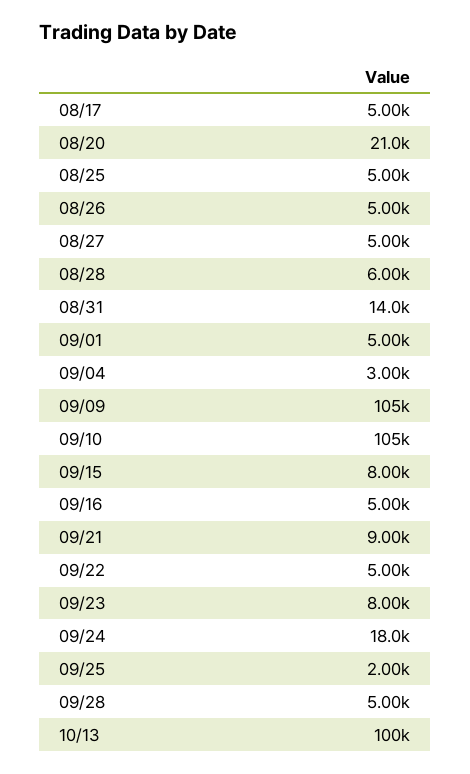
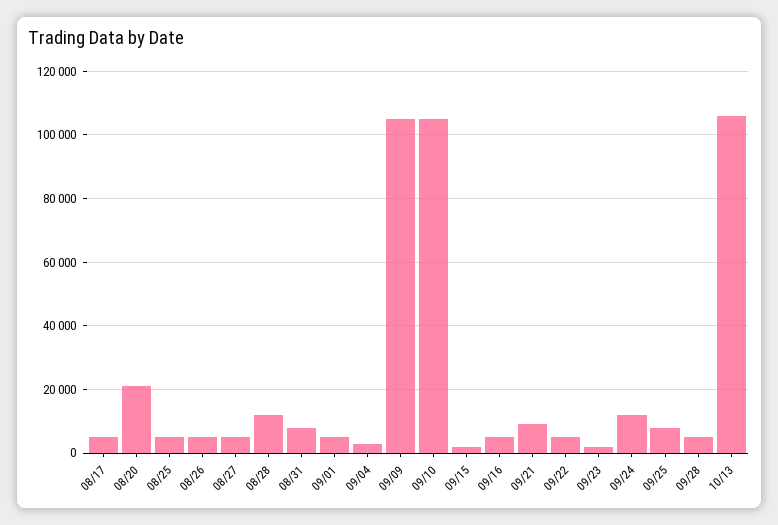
  {
    "08/17": 5000,
    "08/20": 21000,
    "08/25": 5000,
    "08/26": 5000,
    "08/27": 5000,
-   "08/28": 6000,
+   "08/28": 12000,
-   "08/31": 14000,
+   "08/31": 8000,
    "09/01": 5000,
    "09/04": 3000,
    "09/09": 105000,
    "09/10": 105000,
-   "09/15": 8000,
+   "09/15": 2000,
    "09/16": 5000,
    "09/21": 9000,
    "09/22": 5000,
-   "09/23": 8000,
+   "09/23": 2000,
-   "09/24": 18000,
+   "09/24": 12000,
-   "09/25": 2000,
+   "09/25": 8000,
    "09/28": 5000,
-   "10/13": 100000
+   "10/13": 106000
  }

